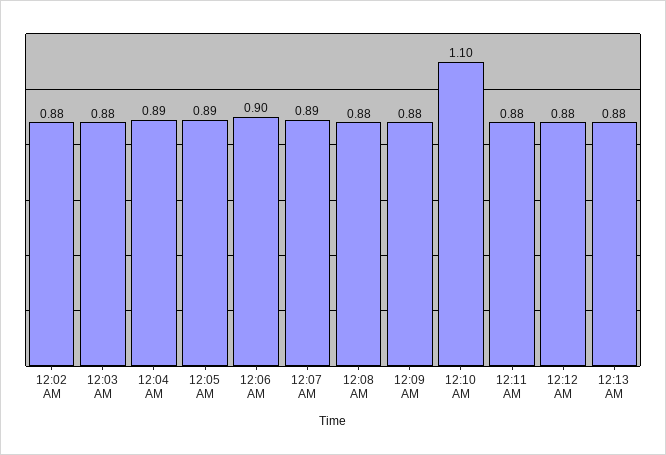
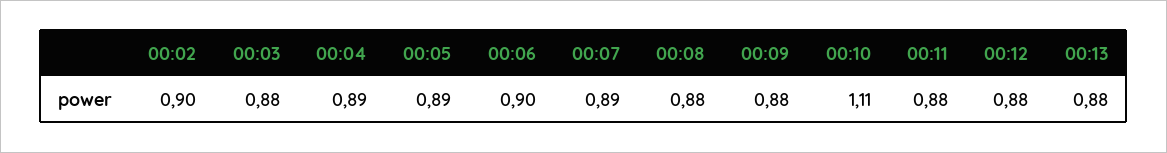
  {
-   "12:02 AM": 0.88,
+   "12:02 AM": 0.9,
    "12:03 AM": 0.88,
    "12:04 AM": 0.89,
    "12:05 AM": 0.89,
    "12:06 AM": 0.9,
    "12:07 AM": 0.89,
    "12:08 AM": 0.88,
    "12:09 AM": 0.88,
-   "12:10 AM": 1.1,
+   "12:10 AM": 1.11,
    "12:11 AM": 0.88,
    "12:12 AM": 0.88,
    "12:13 AM": 0.88
  }

